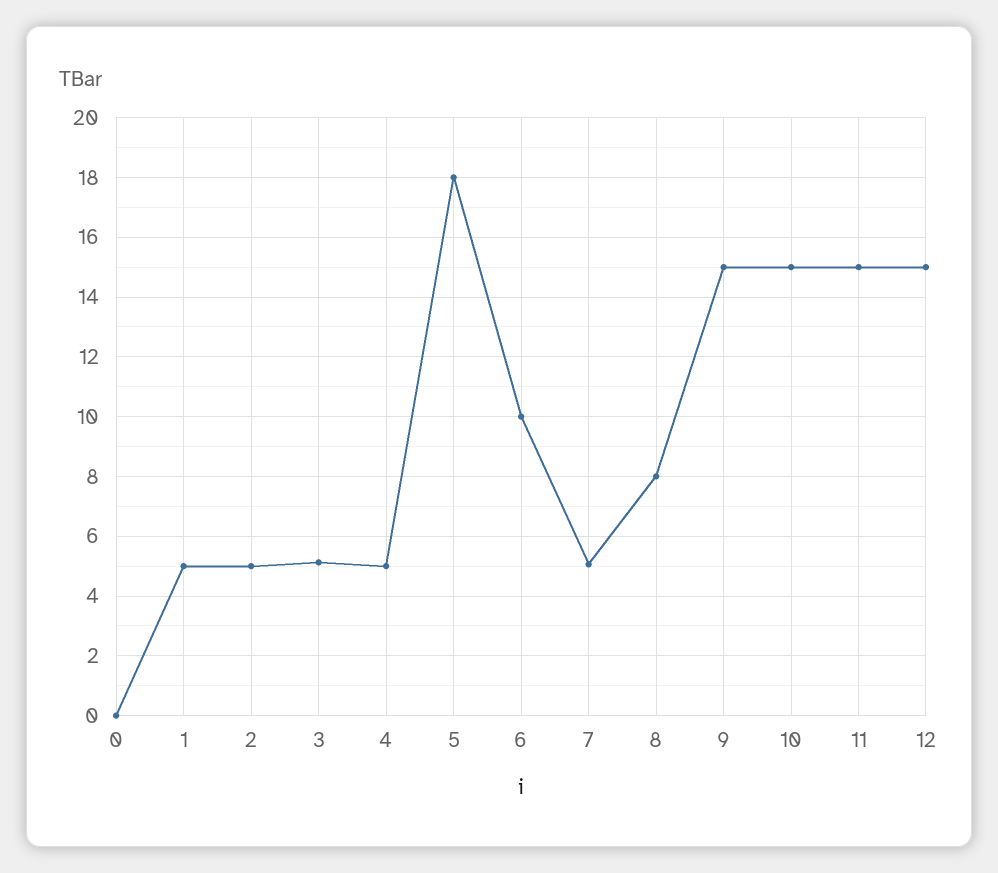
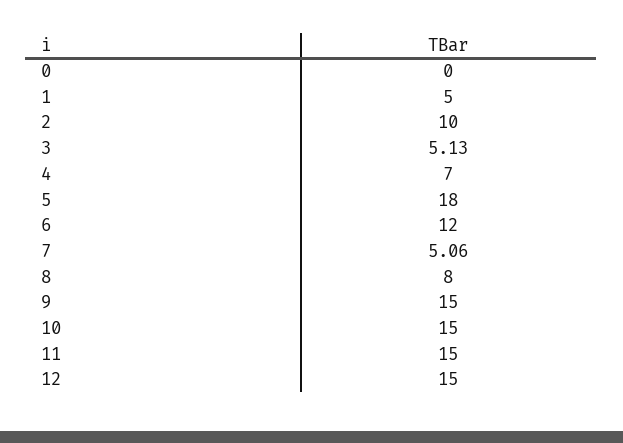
  {
    "0": 0,
    "1": 5,
-   "2": 5,
+   "2": 10,
    "3": 5.13,
-   "4": 5,
+   "4": 7,
    "5": 18,
-   "6": 10,
+   "6": 12,
    "7": 5.06,
    "8": 8,
    "9": 15,
    "10": 15,
    "11": 15,
    "12": 15
  }

